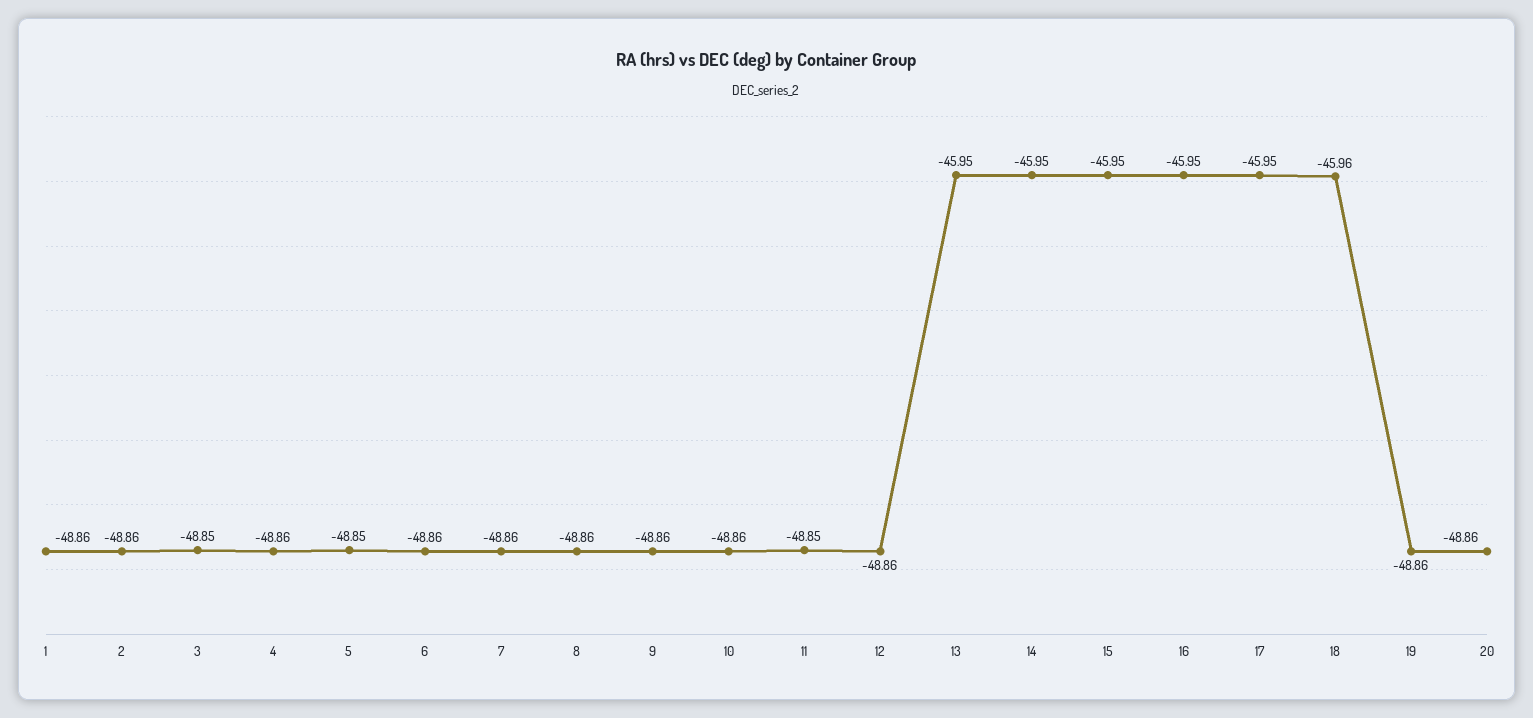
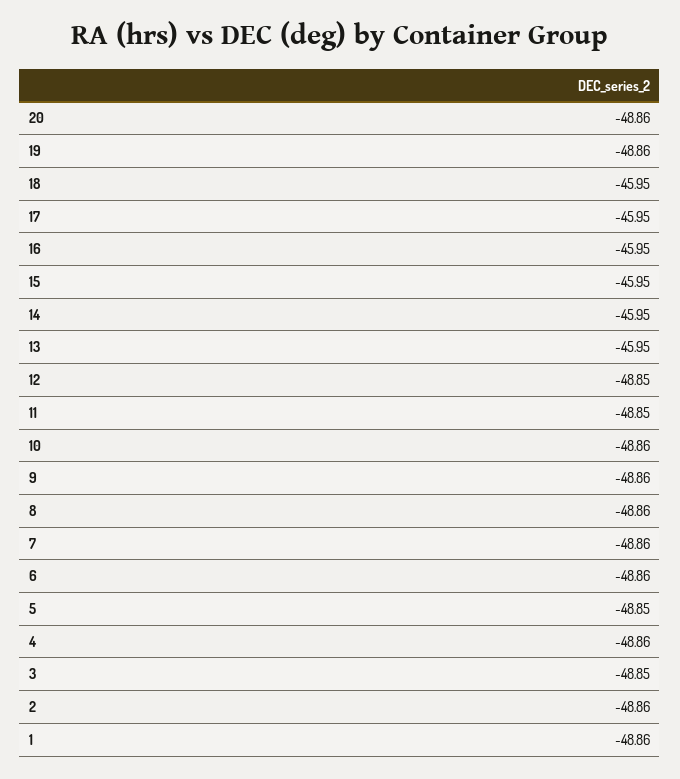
  {
    "1": -48.86,
    "2": -48.86,
    "3": -48.85,
    "4": -48.86,
    "5": -48.85,
    "6": -48.86,
    "7": -48.86,
    "8": -48.86,
    "9": -48.86,
    "10": -48.86,
    "11": -48.85,
-   "12": -48.86,
+   "12": -48.85,
    "13": -45.95,
    "14": -45.95,
    "15": -45.95,
    "16": -45.95,
    "17": -45.95,
-   "18": -45.96,
+   "18": -45.95,
    "19": -48.86,
    "20": -48.86
  }

